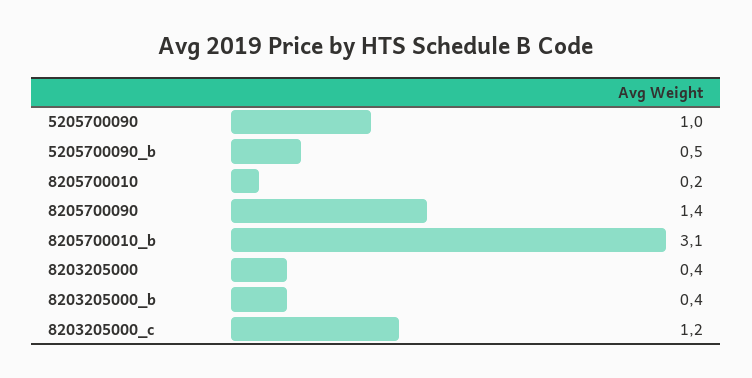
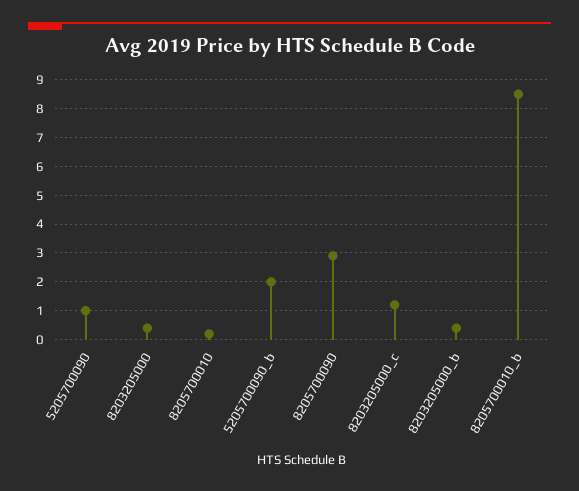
  {
    "5205700090": 1,
-   "5205700090_b": 0.5,
+   "5205700090_b": 2,
    "8205700010": 0.2,
-   "8205700090": 1.4,
+   "8205700090": 3,
-   "8205700010_b": 3.1,
+   "8205700010_b": 8.5,
    "8203205000": 0.4,
    "8203205000_b": 0.4,
    "8203205000_c": 1.2
  }

